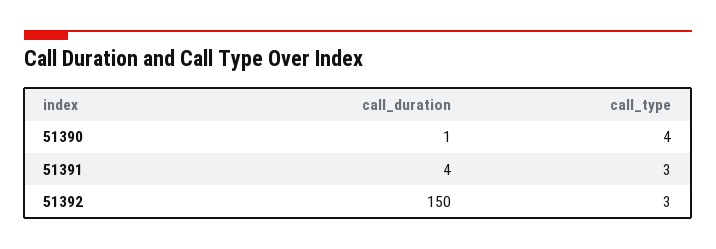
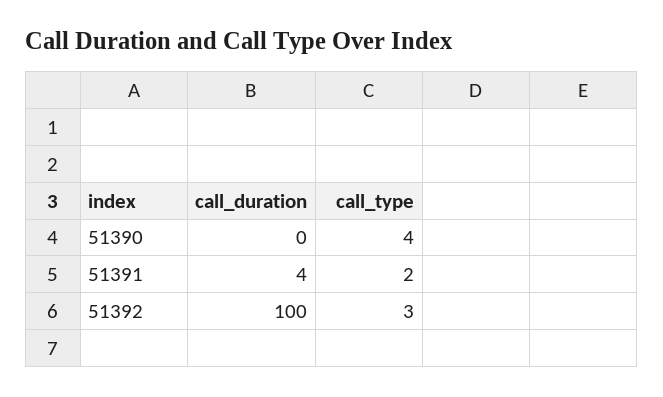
  {
    "call_duration": {
-     "51390": 1,
+     "51390": 0,
      "51391": 4,
-     "51392": 150
+     "51392": 100
    },
    "call_type": {
      "51390": 4,
-     "51391": 3,
+     "51391": 2,
      "51392": 3
    }
  }

